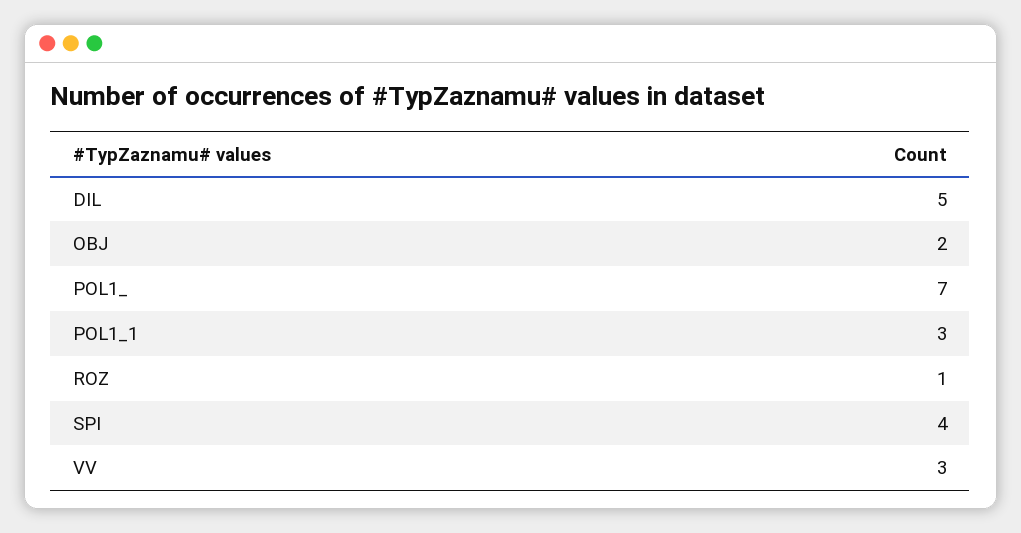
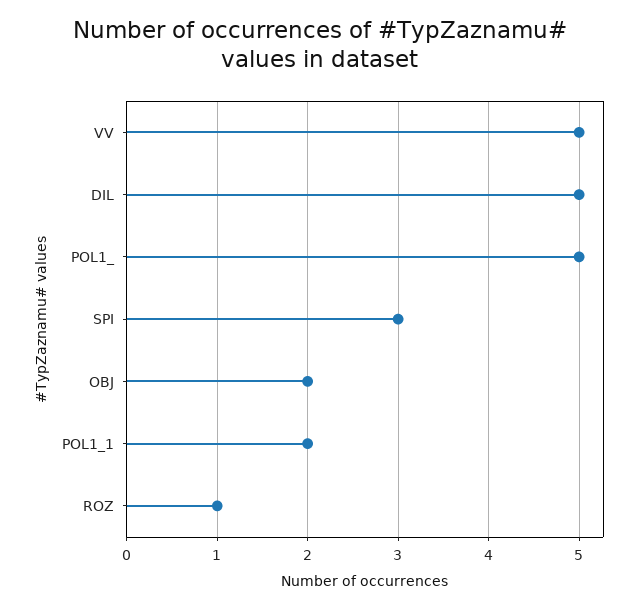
  {
    "DIL": 5,
    "OBJ": 2,
-   "POL1_": 7,
+   "POL1_": 5,
-   "POL1_1": 3,
+   "POL1_1": 2,
    "ROZ": 1,
-   "SPI": 4,
+   "SPI": 3,
-   "VV": 3
+   "VV": 5
  }

